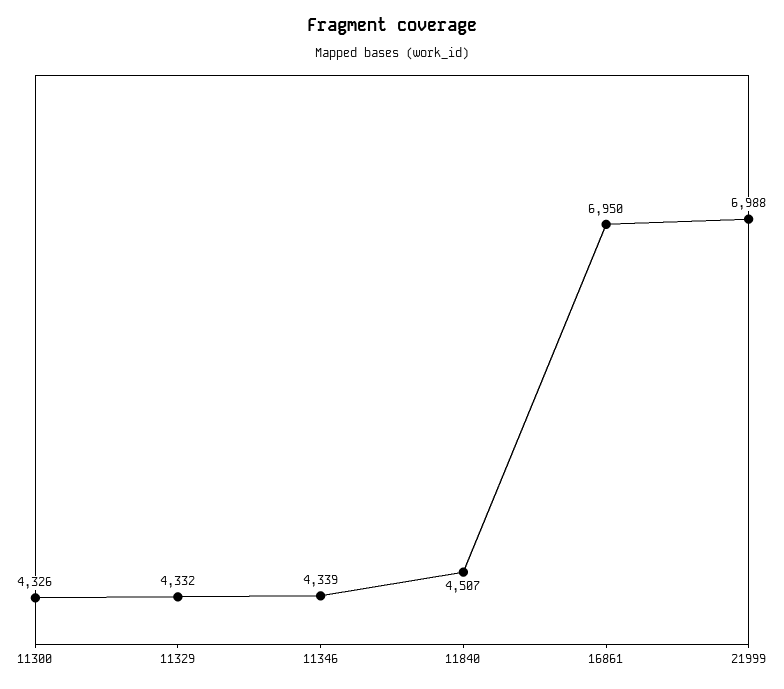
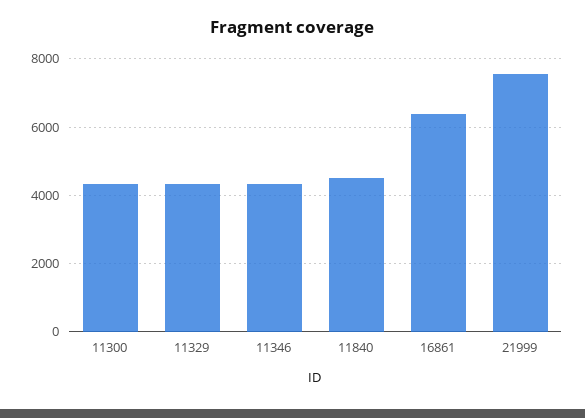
  {
    "11300": 4326,
    "11329": 4332,
    "11346": 4339,
    "11840": 4507,
-   "16861": 6950,
+   "16861": 6400,
-   "21999": 6988
+   "21999": 7600
  }

